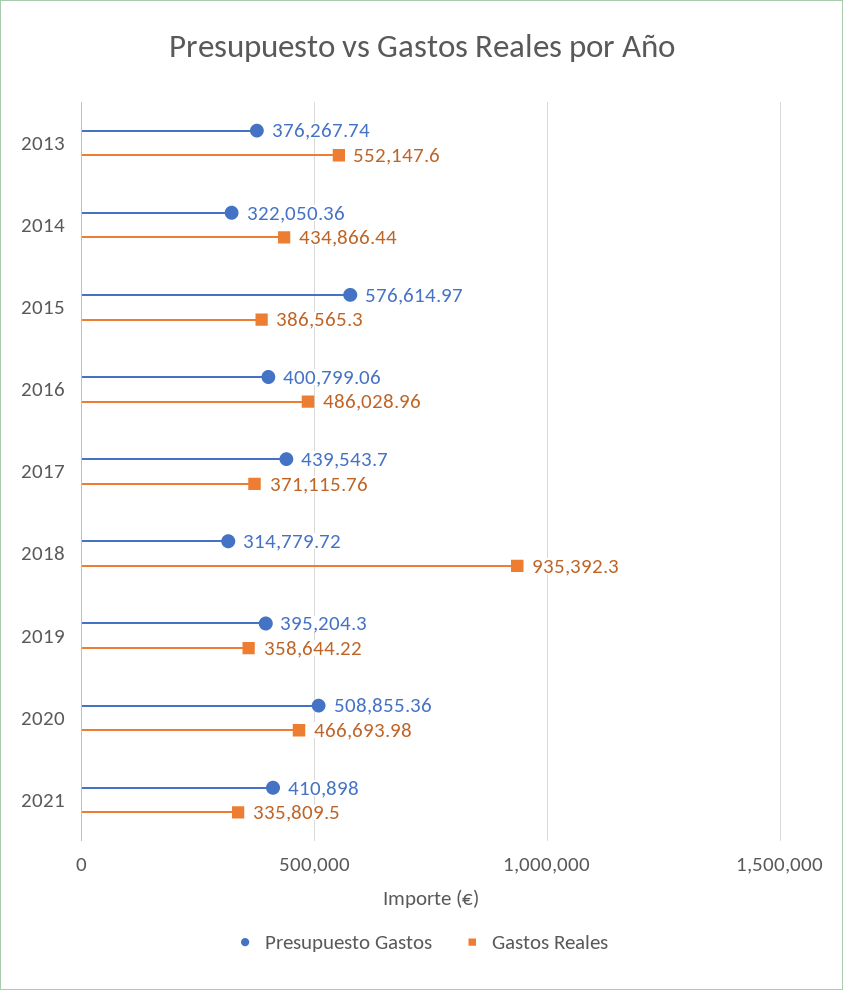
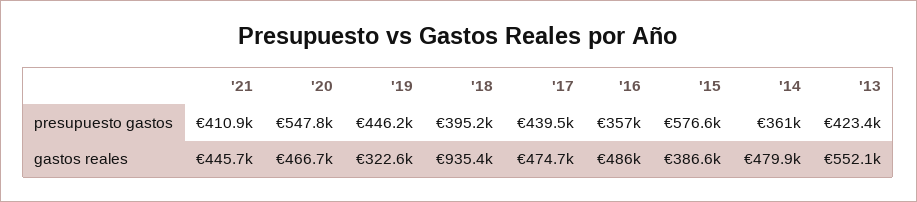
  {
    "Presupuesto Gastos": {
-     "2013": 376267.74,
+     "2013": 423400,
-     "2014": 322050.36,
+     "2014": 361000,
      "2015": 576614.97,
-     "2016": 400799.06,
+     "2016": 357000,
      "2017": 439543.7,
-     "2018": 314779.72,
+     "2018": 395200,
-     "2019": 395204.3,
+     "2019": 446200,
-     "2020": 508855.36,
+     "2020": 547800,
      "2021": 410898
    },
    "Gastos Reales": {
      "2013": 552147.6,
-     "2014": 434866.44,
+     "2014": 479900,
      "2015": 386565.3,
      "2016": 486028.96,
-     "2017": 371115.76,
+     "2017": 474700,
      "2018": 935392.3,
-     "2019": 358644.22,
+     "2019": 322600,
      "2020": 466693.98,
-     "2021": 335809.5
+     "2021": 445700
    }
  }

